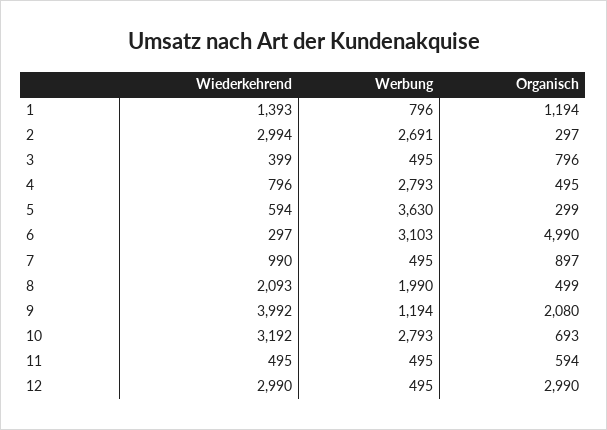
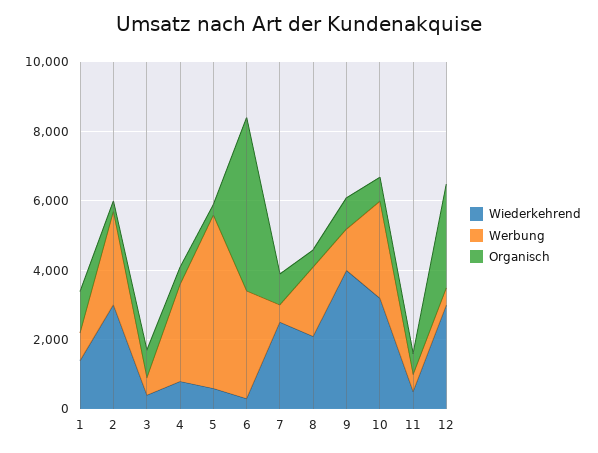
  {
    "Wiederkehrend": {
      "1": 1393,
      "2": 2994,
      "3": 399,
      "4": 796,
      "5": 594,
      "6": 297,
-     "7": 990,
+     "7": 2500,
      "8": 2093,
      "9": 3992,
      "10": 3192,
      "11": 495,
      "12": 2990
    },
    "Werbung": {
      "1": 796,
      "2": 2691,
      "3": 495,
      "4": 2793,
-     "5": 3630,
+     "5": 5000,
      "6": 3103,
      "7": 495,
      "8": 1990,
      "9": 1194,
      "10": 2793,
      "11": 495,
      "12": 495
    },
    "Organisch": {
      "1": 1194,
      "2": 297,
      "3": 796,
      "4": 495,
      "5": 299,
      "6": 4990,
      "7": 897,
      "8": 499,
-     "9": 2080,
+     "9": 1000,
      "10": 693,
      "11": 594,
      "12": 2990
    }
  }

